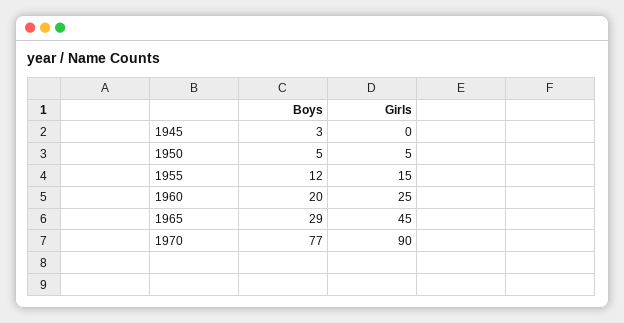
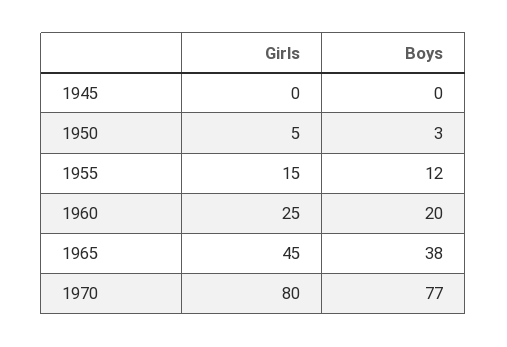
  {
    "Boys": {
-     "1945": 3,
+     "1945": 0,
-     "1950": 5,
+     "1950": 3,
      "1955": 12,
      "1960": 20,
-     "1965": 29,
+     "1965": 38,
      "1970": 77
    },
    "Girls": {
      "1945": 0,
      "1950": 5,
      "1955": 15,
      "1960": 25,
      "1965": 45,
-     "1970": 90
+     "1970": 80
    }
  }

